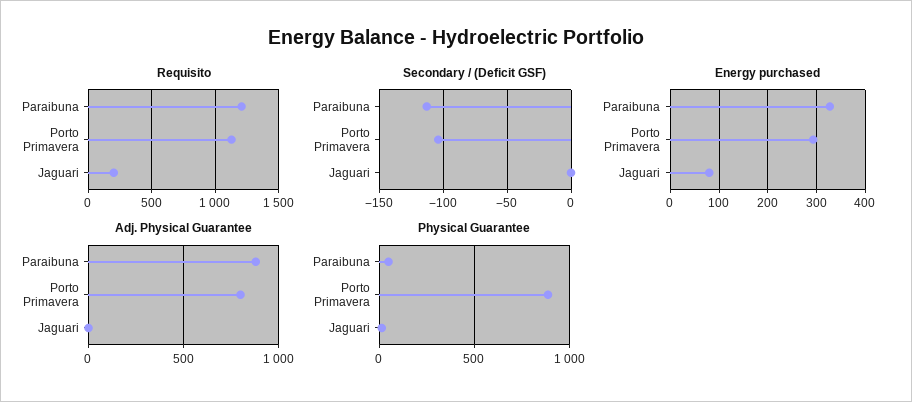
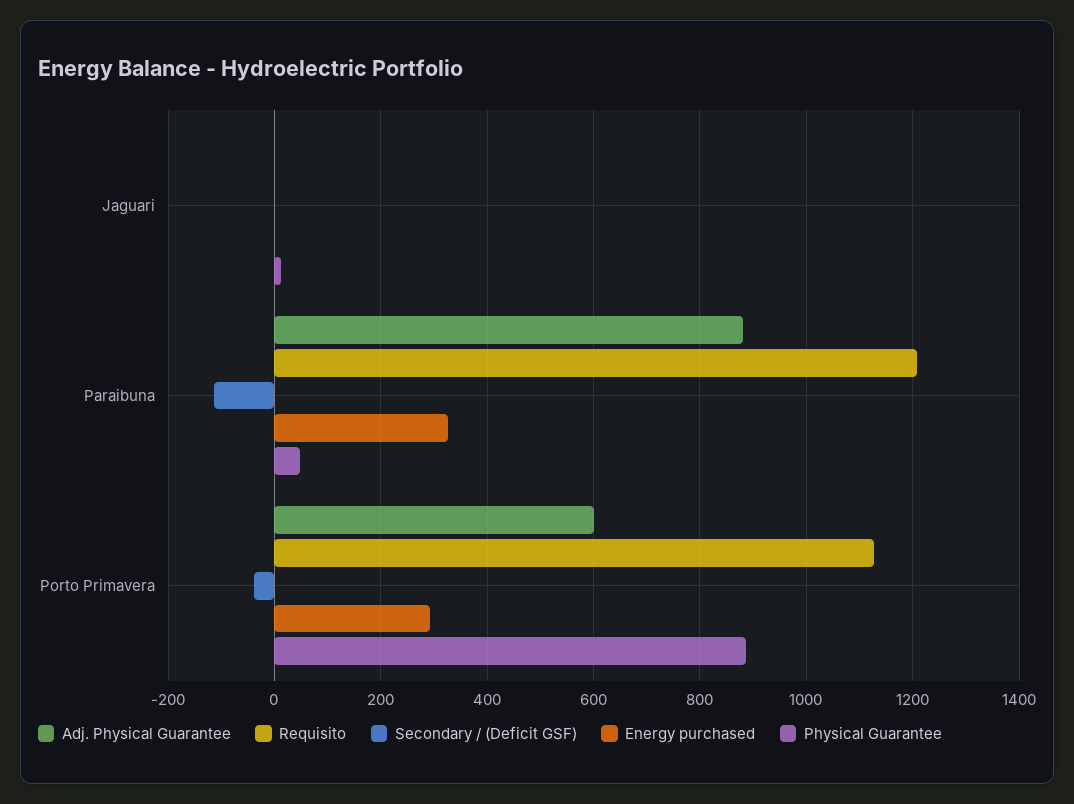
  {
    "Requisito": {
      "Paraibuna": 1200,
      "Porto Primavera": 1120,
-     "Jaguari": 200
+     "Jaguari": 0
    },
    "Secondary / (Deficit GSF)": {
      "Paraibuna": -115,
-     "Porto Primavera": -105,
+     "Porto Primavera": -40,
      "Jaguari": 0
    },
    "Energy purchased": {
      "Paraibuna": 320,
      "Porto Primavera": 300,
-     "Jaguari": 80
+     "Jaguari": 0
    },
    "Adj. Physical Guarantee": {
      "Paraibuna": 880,
-     "Porto Primavera": 800,
+     "Porto Primavera": 600,
      "Jaguari": 0
    },
    "Physical Guarantee": {
      "Paraibuna": 40,
      "Porto Primavera": 880,
      "Jaguari": 20
    }
  }

